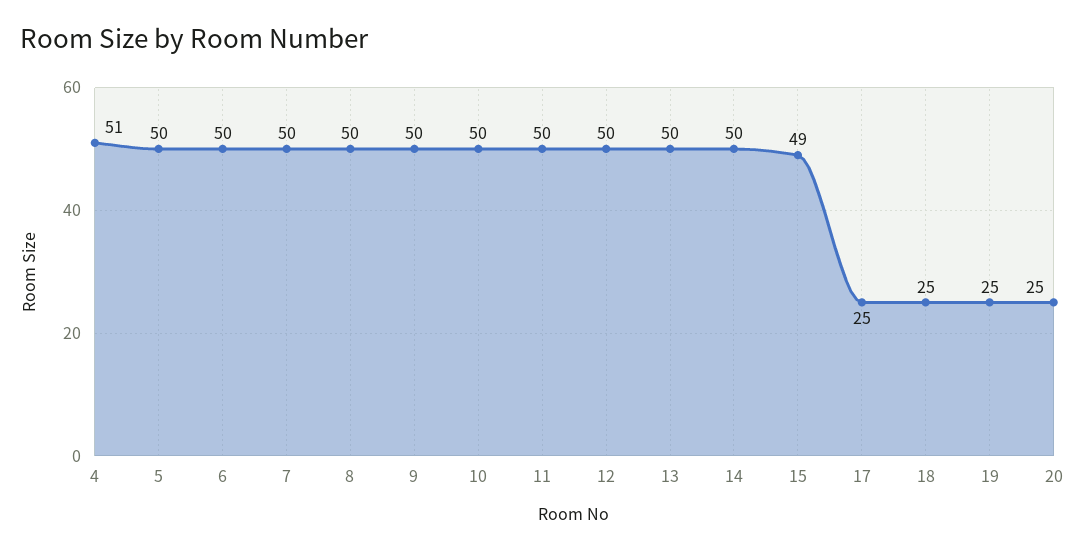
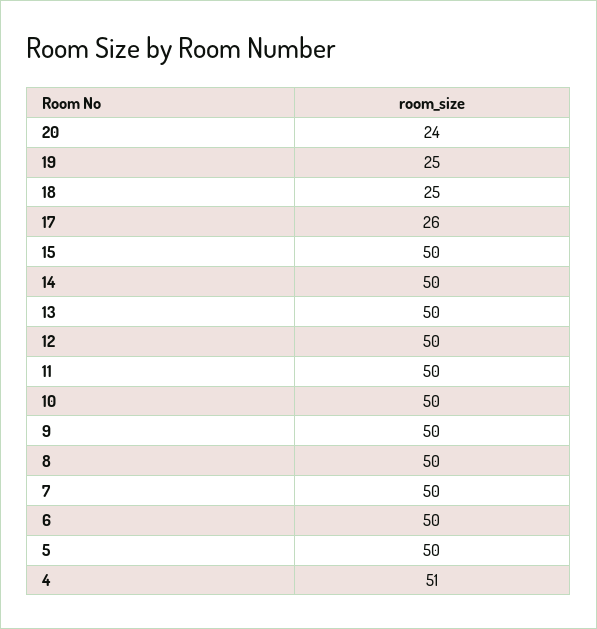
  {
    "4": 51,
    "5": 50,
    "6": 50,
    "7": 50,
    "8": 50,
    "9": 50,
    "10": 50,
    "11": 50,
    "12": 50,
    "13": 50,
    "14": 50,
-   "15": 49,
+   "15": 50,
-   "17": 25,
+   "17": 26,
    "18": 25,
    "19": 25,
-   "20": 25
+   "20": 24
  }

